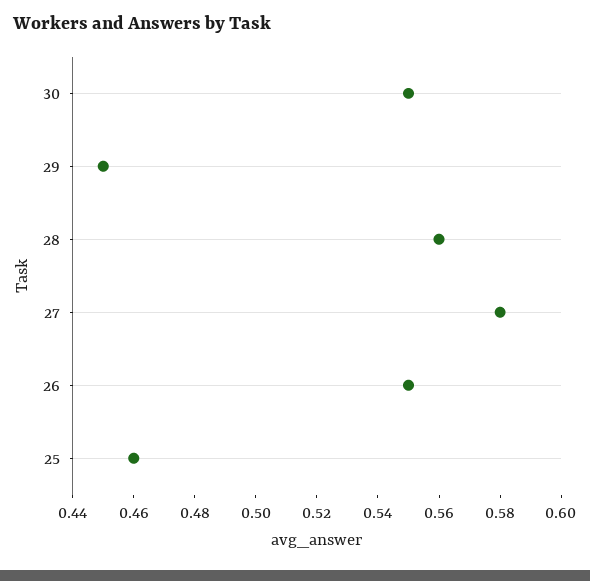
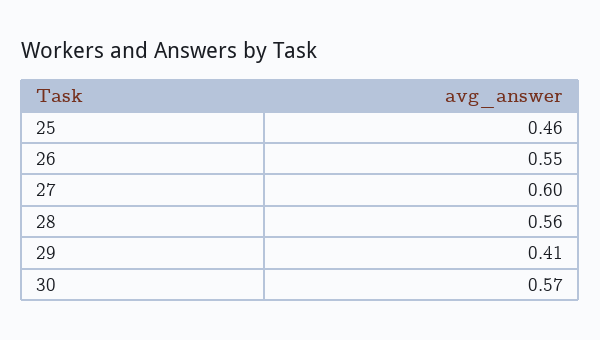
  {
-   "30": 0.55,
+   "30": 0.57,
-   "29": 0.45,
+   "29": 0.41,
    "28": 0.56,
-   "27": 0.58,
+   "27": 0.6,
    "26": 0.55,
    "25": 0.46
  }

